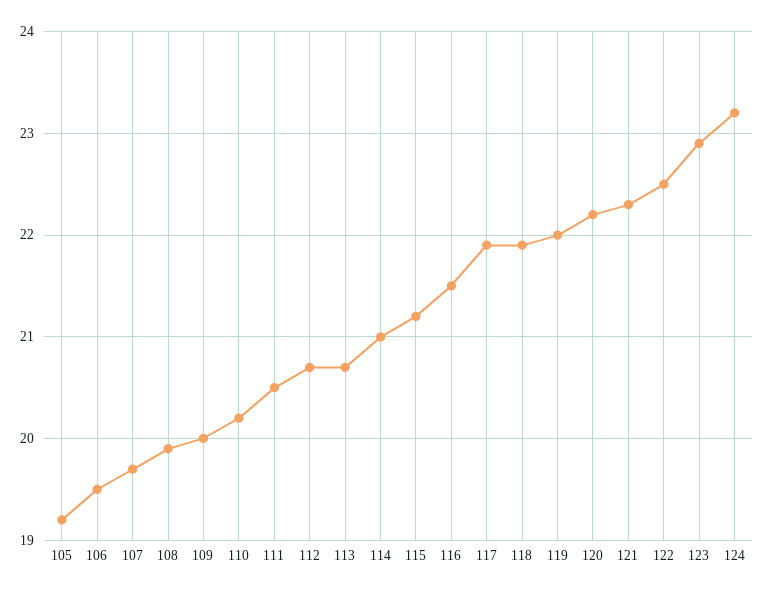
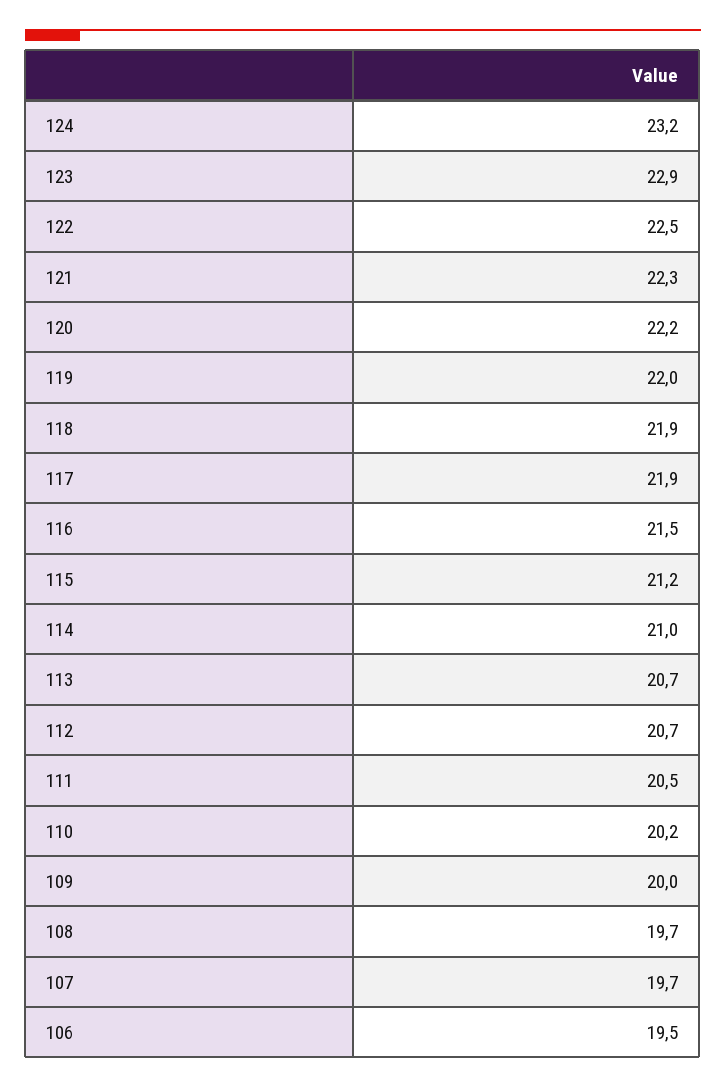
  {
-   "105": 19.2,
    "106": 19.5,
    "107": 19.7,
-   "108": 19.9,
+   "108": 19.7,
    "109": 20,
    "110": 20.2,
    "111": 20.5,
    "112": 20.7,
    "113": 20.7,
    "114": 21,
    "115": 21.2,
    "116": 21.5,
    "117": 21.9,
    "118": 21.9,
    "119": 22,
    "120": 22.2,
    "121": 22.3,
    "122": 22.5,
    "123": 22.9,
    "124": 23.2
  }

